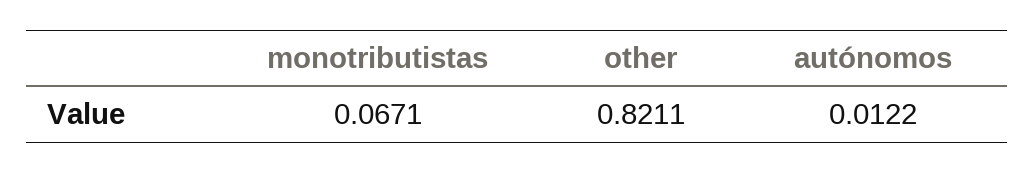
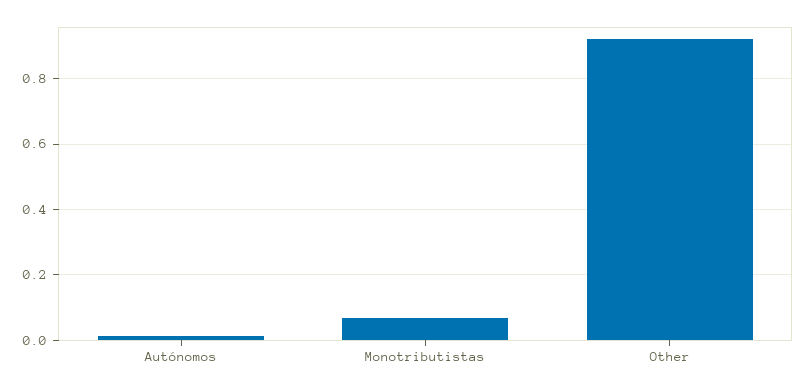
  {
    "monotributistas": 0.0671,
-   "other": 0.8211,
+   "other": 0.92,
    "autónomos": 0.0122
  }

